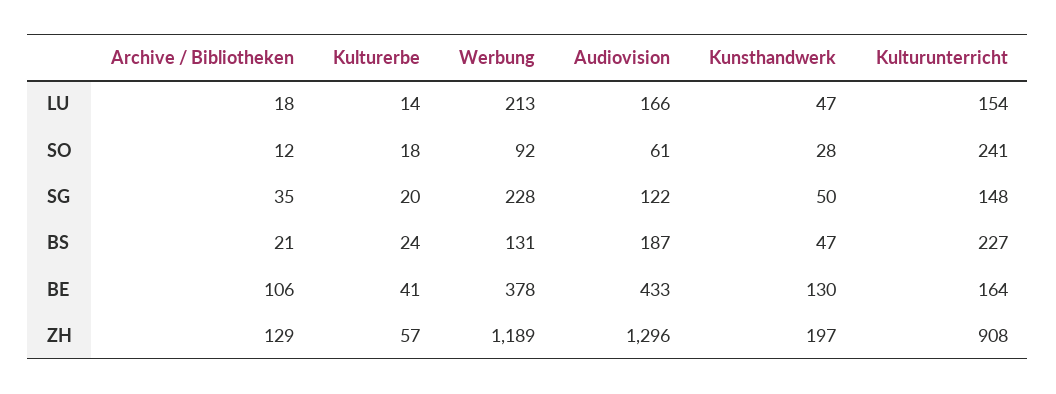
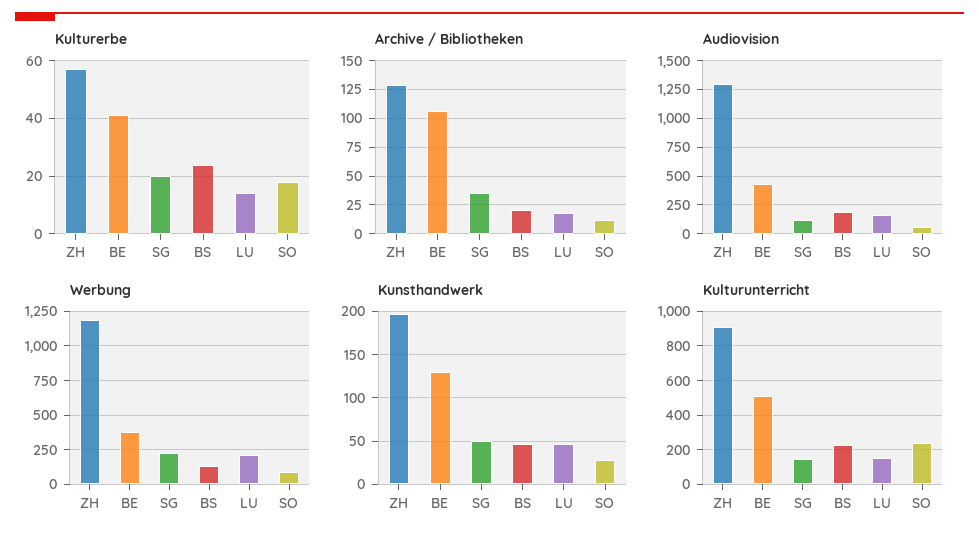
  {
    "Archive / Bibliotheken": {
      "LU": 18,
      "SO": 12,
      "SG": 35,
      "BS": 21,
      "BE": 106,
      "ZH": 129
    },
    "Kulturerbe": {
      "LU": 14,
      "SO": 18,
      "SG": 20,
      "BS": 24,
      "BE": 41,
      "ZH": 57
    },
    "Werbung": {
      "LU": 213,
      "SO": 92,
      "SG": 228,
      "BS": 131,
      "BE": 378,
      "ZH": 1189
    },
    "Audiovision": {
      "LU": 166,
      "SO": 61,
      "SG": 122,
      "BS": 187,
      "BE": 433,
      "ZH": 1296
    },
    "Kunsthandwerk": {
      "LU": 47,
      "SO": 28,
      "SG": 50,
      "BS": 47,
      "BE": 130,
      "ZH": 197
    },
    "Kulturunterricht": {
      "LU": 154,
      "SO": 241,
      "SG": 148,
      "BS": 227,
-     "BE": 164,
+     "BE": 500,
      "ZH": 908
    }
  }

